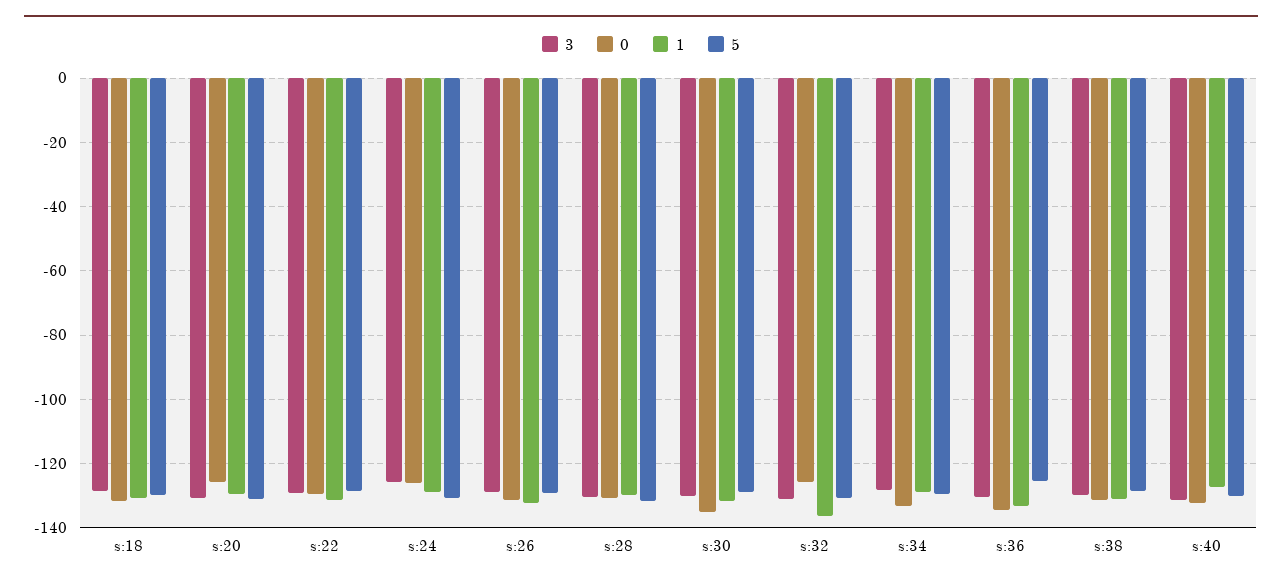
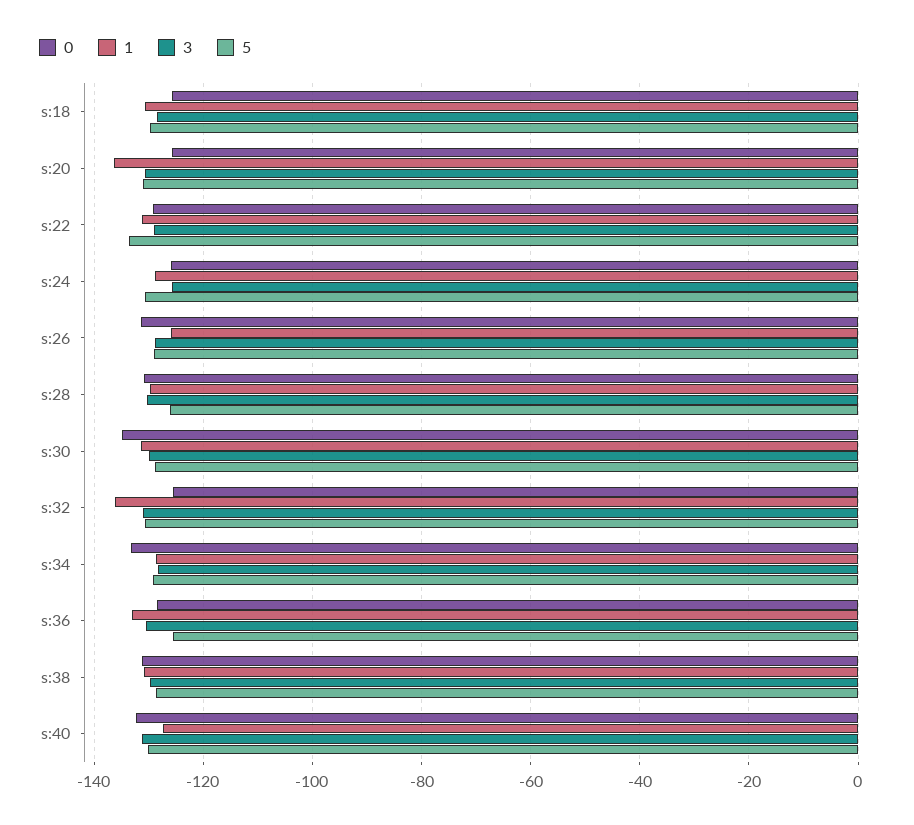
  {
    "3": {
      "s:18": -128,
      "s:20": -130,
      "s:22": -130,
      "s:24": -126,
      "s:26": -128,
      "s:28": -130,
      "s:30": -130,
      "s:32": -132,
      "s:34": -128,
      "s:36": -130,
      "s:38": -130,
      "s:40": -132
    },
    "0": {
-     "s:18": -132,
+     "s:18": -126,
      "s:20": -126,
      "s:22": -130,
      "s:24": -126,
      "s:26": -132,
      "s:28": -130,
      "s:30": -134,
      "s:32": -126,
      "s:34": -134,
-     "s:36": -134,
+     "s:36": -128,
      "s:38": -132,
      "s:40": -132
    },
    "1": {
      "s:18": -130,
-     "s:20": -130,
+     "s:20": -136,
      "s:22": -132,
      "s:24": -128,
-     "s:26": -132,
+     "s:26": -126,
      "s:28": -130,
      "s:30": -132,
      "s:32": -136,
      "s:34": -128,
      "s:36": -134,
      "s:38": -130,
      "s:40": -128
    },
    "5": {
      "s:18": -130,
      "s:20": -132,
-     "s:22": -128,
+     "s:22": -134,
      "s:24": -130,
      "s:26": -130,
-     "s:28": -132,
+     "s:28": -126,
      "s:30": -128,
      "s:32": -130,
      "s:34": -130,
      "s:36": -126,
      "s:38": -128,
      "s:40": -130
    }
  }

